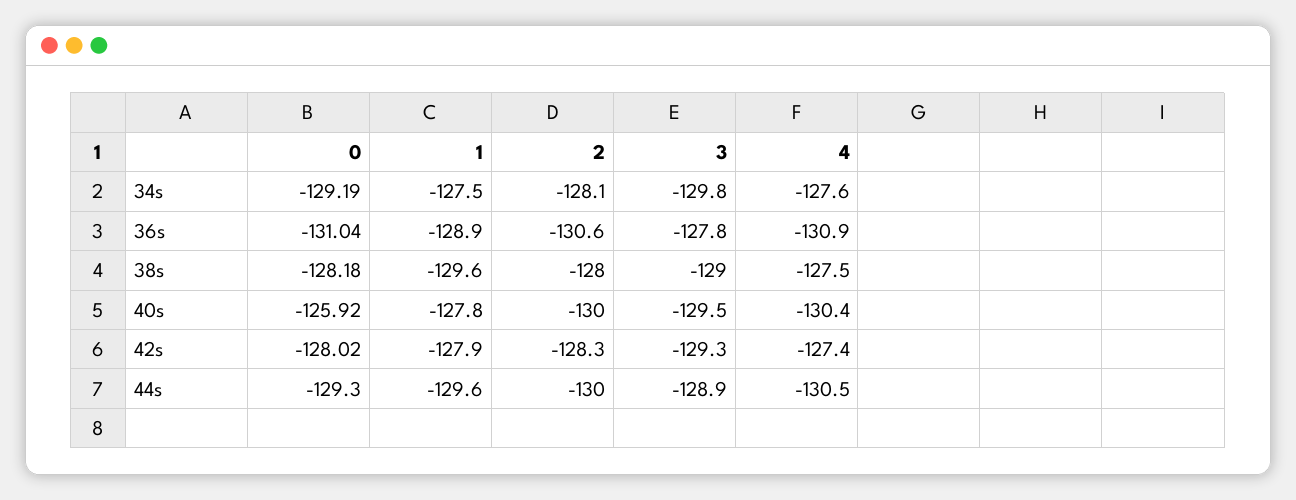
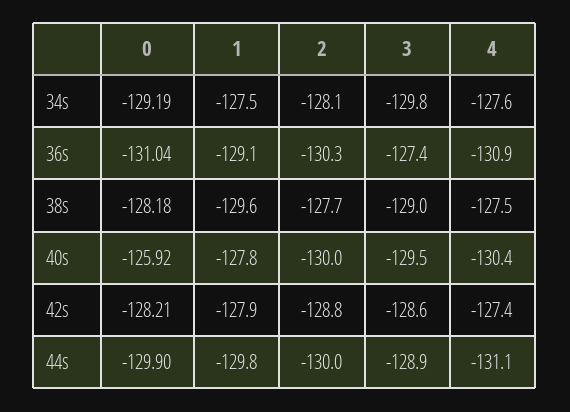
  {
    "0": {
      "34s": -129.19,
      "36s": -131.04,
      "38s": -128.18,
      "40s": -125.92,
-     "42s": -128.02,
+     "42s": -128.21,
-     "44s": -129.3
+     "44s": -129.9
    },
    "1": {
      "34s": -127.5,
-     "36s": -128.9,
+     "36s": -129.1,
      "38s": -129.6,
      "40s": -127.8,
      "42s": -127.9,
-     "44s": -129.6
+     "44s": -129.8
    },
    "2": {
      "34s": -128.1,
-     "36s": -130.6,
+     "36s": -130.3,
-     "38s": -128,
+     "38s": -127.7,
      "40s": -130,
-     "42s": -128.3,
+     "42s": -128.8,
      "44s": -130
    },
    "3": {
      "34s": -129.8,
-     "36s": -127.8,
+     "36s": -127.4,
      "38s": -129,
      "40s": -129.5,
-     "42s": -129.3,
+     "42s": -128.6,
      "44s": -128.9
    },
    "4": {
      "34s": -127.6,
      "36s": -130.9,
      "38s": -127.5,
      "40s": -130.4,
      "42s": -127.4,
-     "44s": -130.5
+     "44s": -131.1
    }
  }

